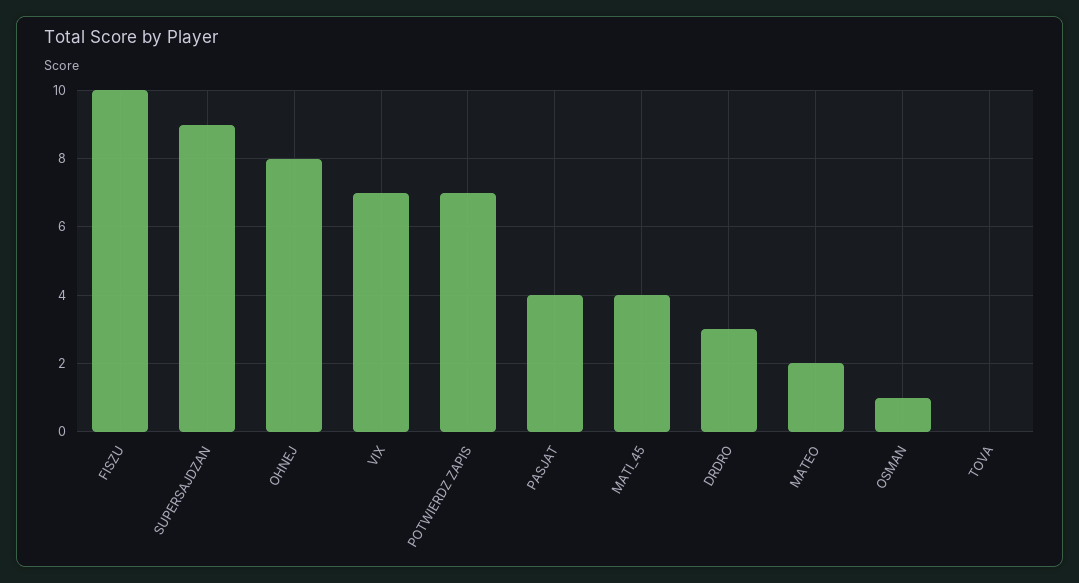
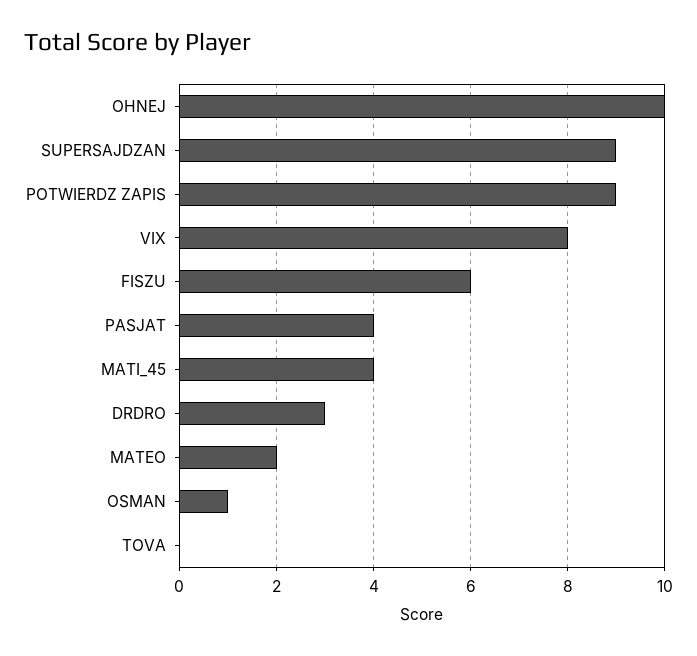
  {
-   "FISZU": 10,
+   "FISZU": 6,
    "SUPERSAJDZAN": 9,
-   "OHNEJ": 8,
+   "OHNEJ": 10,
-   "VIX": 7,
+   "VIX": 8,
-   "POTWIERDZ ZAPIS": 7,
+   "POTWIERDZ ZAPIS": 9,
    "PASJAT": 4,
    "MATI_45": 4,
    "DRDRO": 3,
    "MATEO": 2,
    "OSMAN": 1,
    "TOVA": 0
  }

